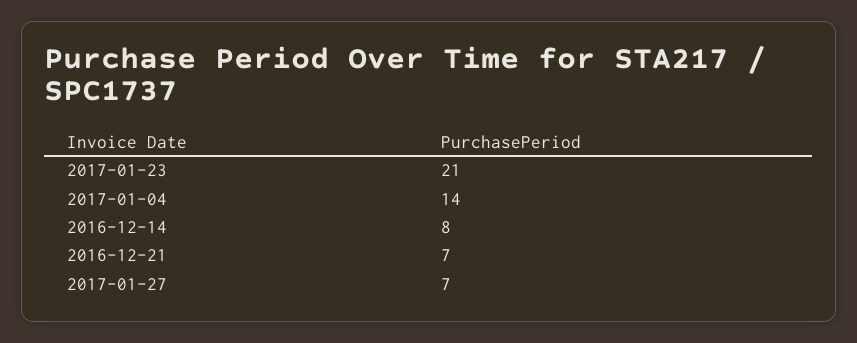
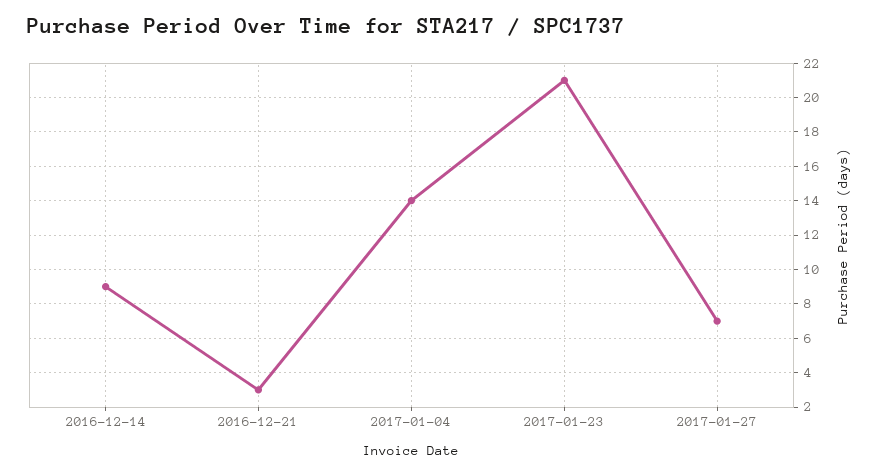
  {
    "2017-01-23": 21,
    "2017-01-04": 14,
-   "2016-12-14": 8,
+   "2016-12-14": 9,
-   "2016-12-21": 7,
+   "2016-12-21": 3,
    "2017-01-27": 7
  }

